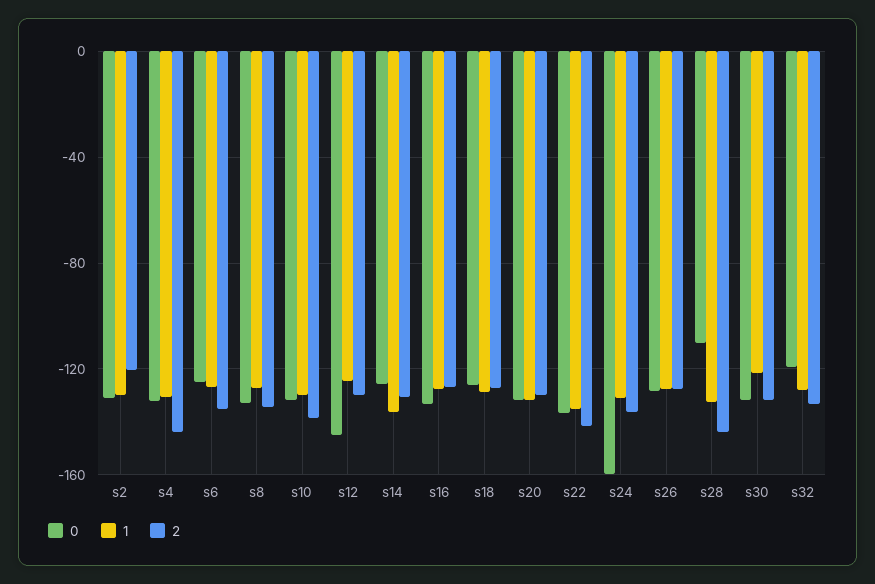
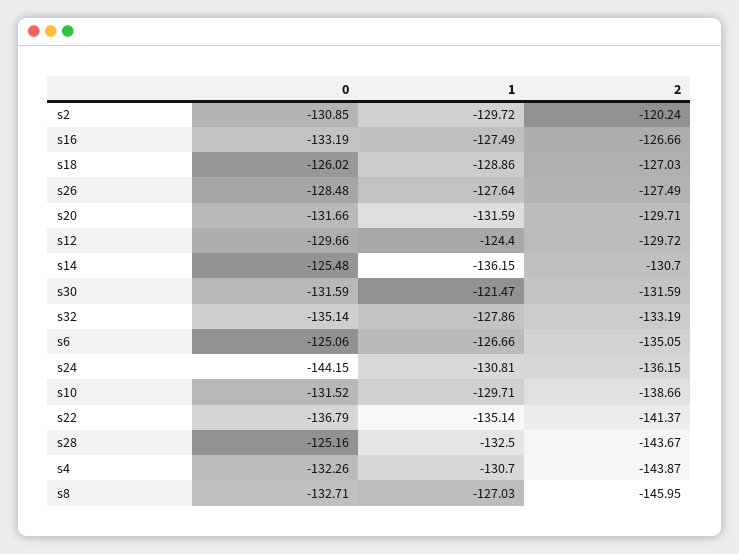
  {
    "0": {
      "s2": -130.85,
      "s4": -132.26,
      "s6": -125.06,
      "s8": -132.71,
      "s10": -131.52,
-     "s12": -145,
+     "s12": -129.66,
      "s14": -125.48,
      "s16": -133.19,
      "s18": -126.02,
      "s20": -131.66,
      "s22": -136.79,
-     "s24": -160,
+     "s24": -144.15,
      "s26": -128.48,
-     "s28": -110,
+     "s28": -125.16,
      "s30": -131.59,
-     "s32": -120
+     "s32": -135.14
    },
    "1": {
      "s2": -129.72,
      "s4": -130.7,
      "s6": -126.66,
      "s8": -127.03,
      "s10": -129.71,
      "s12": -124.4,
      "s14": -136.15,
      "s16": -127.49,
      "s18": -128.86,
      "s20": -131.59,
      "s22": -135.14,
      "s24": -130.81,
      "s26": -127.64,
      "s28": -132.5,
      "s30": -121.47,
      "s32": -127.86
    },
    "2": {
      "s2": -120.24,
      "s4": -143.87,
      "s6": -135.05,
-     "s8": -135,
+     "s8": -145.95,
      "s10": -138.66,
      "s12": -129.72,
      "s14": -130.7,
      "s16": -126.66,
      "s18": -127.03,
      "s20": -129.71,
      "s22": -141.37,
      "s24": -136.15,
      "s26": -127.49,
      "s28": -143.67,
      "s30": -131.59,
      "s32": -133.19
    }
  }

